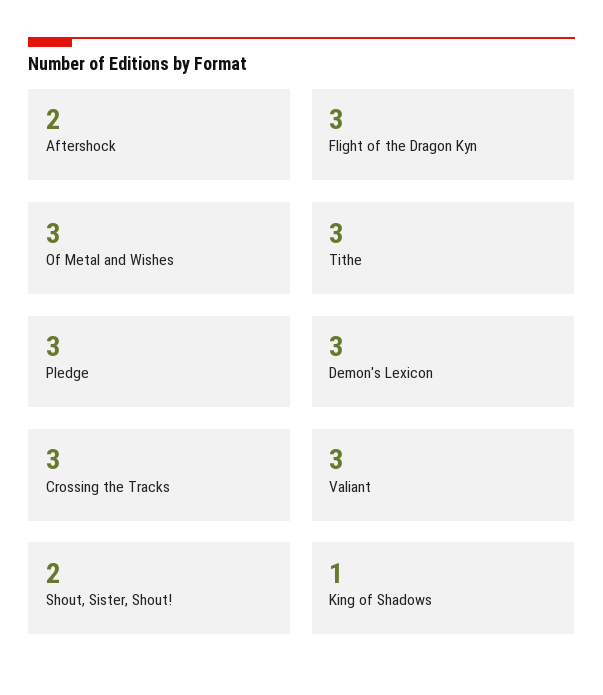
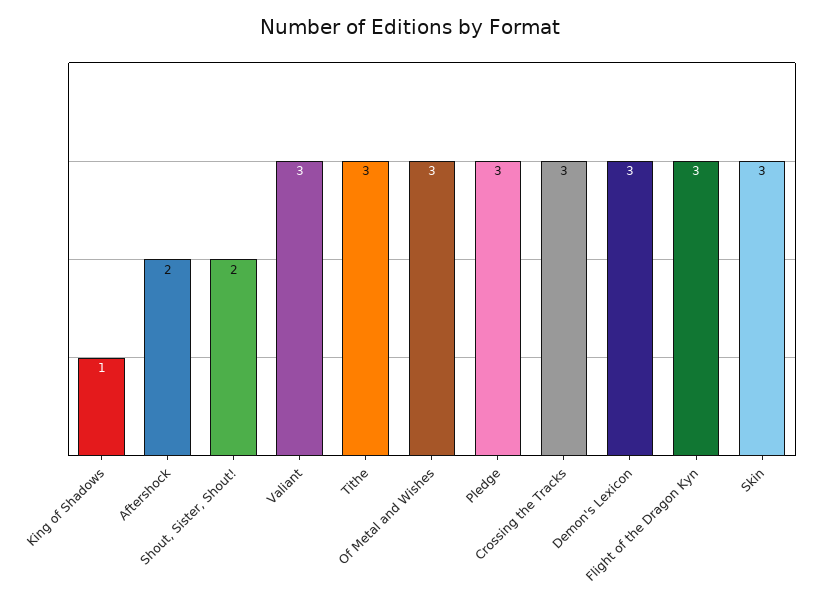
  {
    "Aftershock": 2,
    "Flight of the Dragon Kyn": 3,
    "Of Metal and Wishes": 3,
    "Tithe": 3,
    "Pledge": 3,
    "Demon's Lexicon": 3,
    "Crossing the Tracks": 3,
    "Valiant": 3,
    "Shout, Sister, Shout!": 2,
-   "King of Shadows": 1
+   "King of Shadows": 1,
+   "Skin": 3
  }

